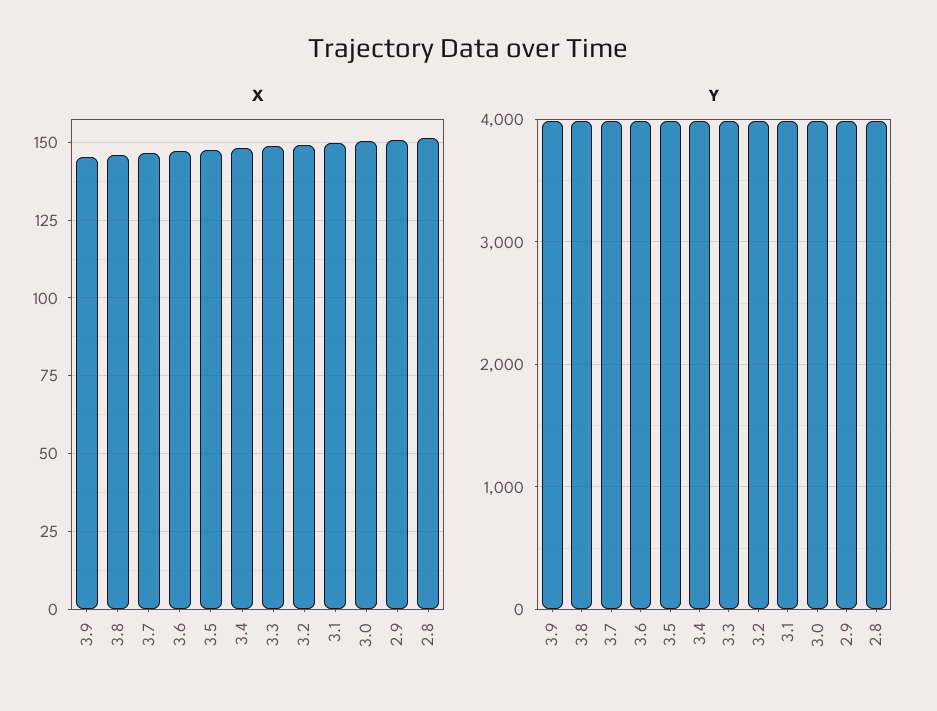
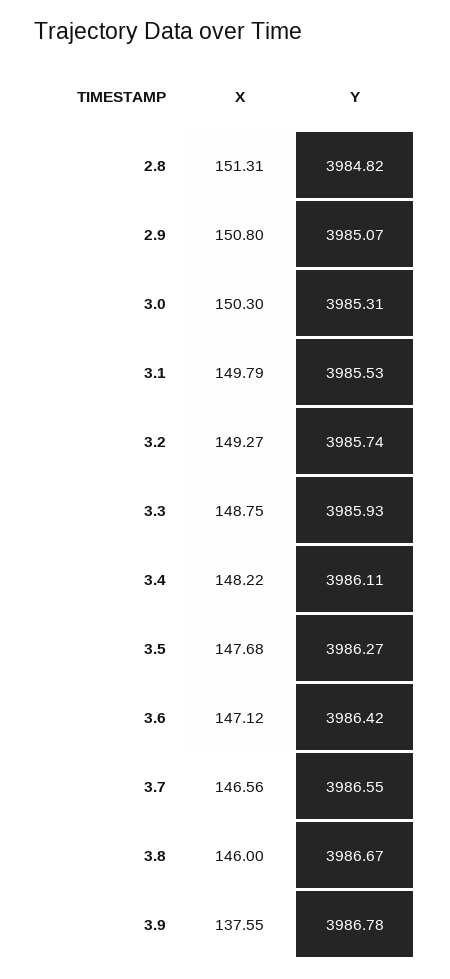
  {
    "X": {
-     "3.9": 145,
+     "3.9": 137.55,
      "3.8": 146,
      "3.7": 146.56,
      "3.6": 147.12,
      "3.5": 147.68,
      "3.4": 148.22,
      "3.3": 148.75,
      "3.2": 149.27,
      "3.1": 149.79,
      "3.0": 150.3,
      "2.9": 150.8,
      "2.8": 151.31
    },
    "Y": {
      "3.9": 3986.78,
      "3.8": 3986.67,
      "3.7": 3986.55,
      "3.6": 3986.42,
      "3.5": 3986.27,
      "3.4": 3986.11,
      "3.3": 3985.93,
      "3.2": 3985.74,
      "3.1": 3985.53,
      "3.0": 3985.31,
      "2.9": 3985.07,
      "2.8": 3984.82
    }
  }

